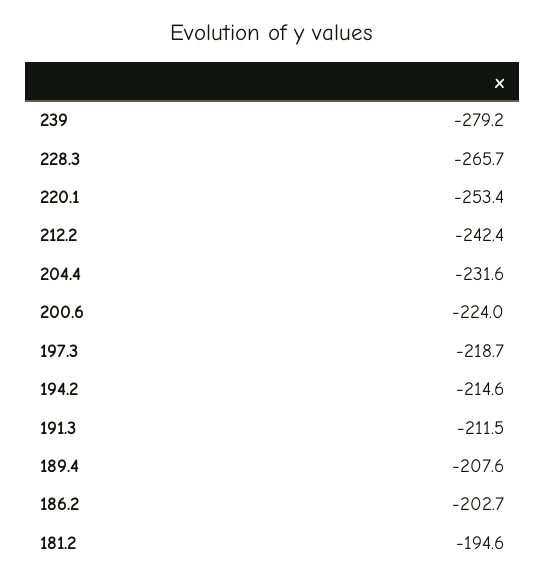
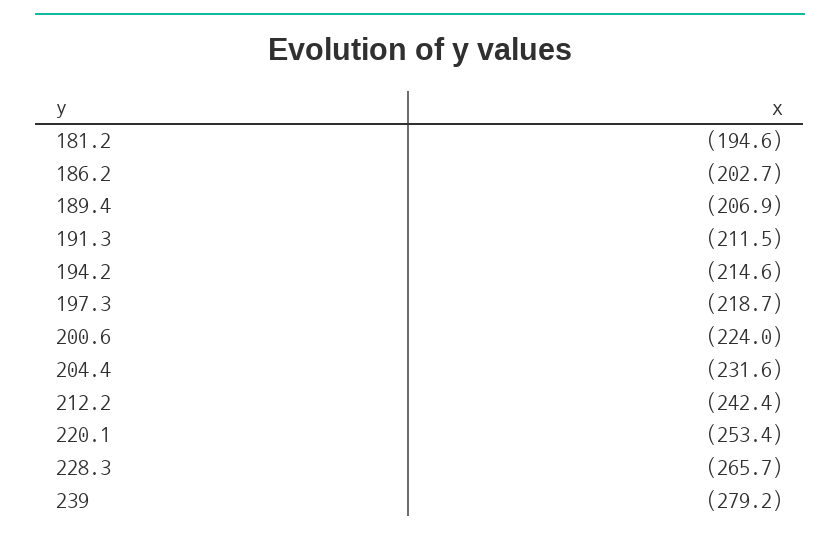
  {
    "239": -279.2,
    "228.3": -265.7,
    "220.1": -253.4,
    "212.2": -242.4,
    "204.4": -231.6,
    "200.6": -224,
    "197.3": -218.7,
    "194.2": -214.6,
    "191.3": -211.5,
-   "189.4": -207.6,
+   "189.4": -206.9,
    "186.2": -202.7,
    "181.2": -194.6
  }

